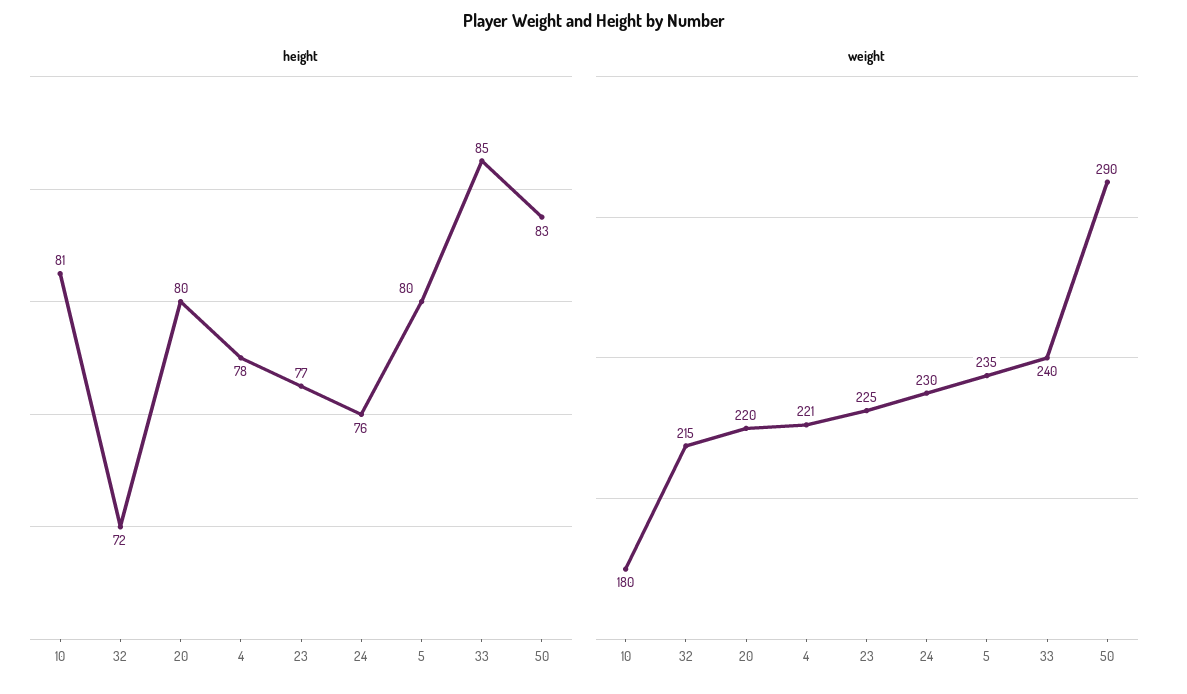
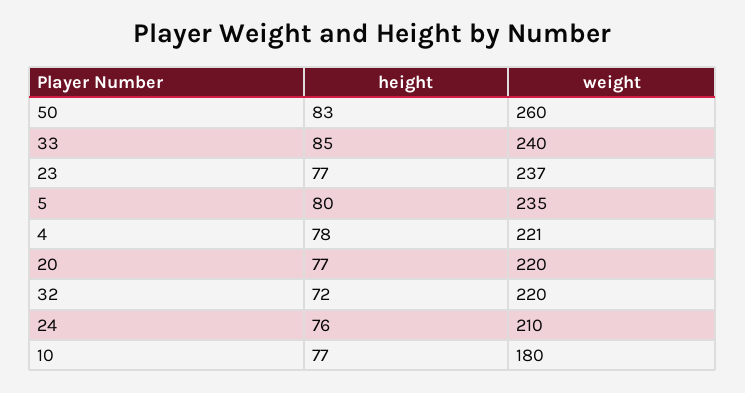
  {
    "height": {
-     "10": 81,
+     "10": 77,
      "32": 72,
-     "20": 80,
+     "20": 77,
      "4": 78,
      "23": 77,
      "24": 76,
      "5": 80,
      "33": 85,
      "50": 83
    },
    "weight": {
      "10": 180,
-     "32": 215,
+     "32": 220,
      "20": 220,
      "4": 221,
-     "23": 225,
+     "23": 237,
-     "24": 230,
+     "24": 210,
      "5": 235,
      "33": 240,
-     "50": 290
+     "50": 260
    }
  }

